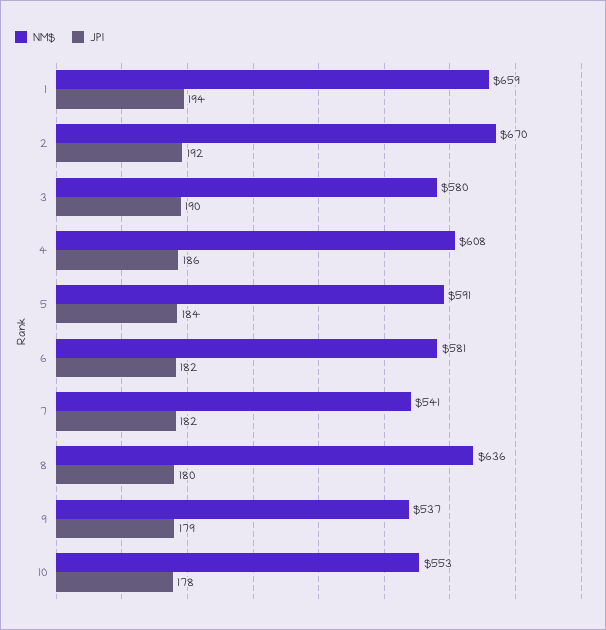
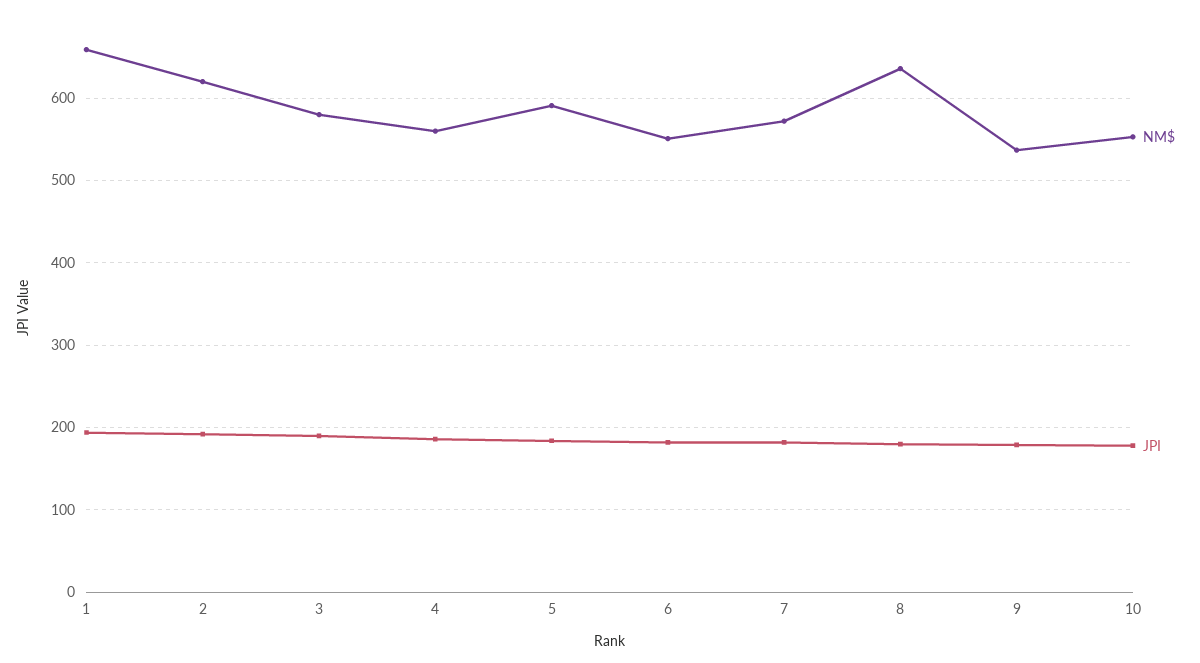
  {
    "NM$": {
      "1": 659,
-     "2": 670,
+     "2": 620,
      "3": 580,
-     "4": 608,
+     "4": 560,
      "5": 591,
-     "6": 581,
+     "6": 550,
-     "7": 541,
+     "7": 570,
      "8": 636,
      "9": 537,
      "10": 553
    },
    "JPI": {
      "1": 194,
      "2": 192,
      "3": 190,
      "4": 186,
      "5": 184,
      "6": 182,
      "7": 182,
      "8": 180,
      "9": 179,
      "10": 178
    }
  }

